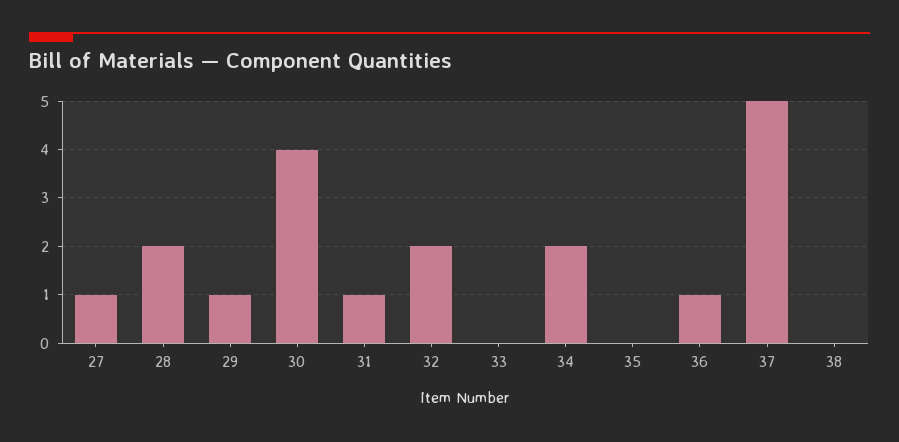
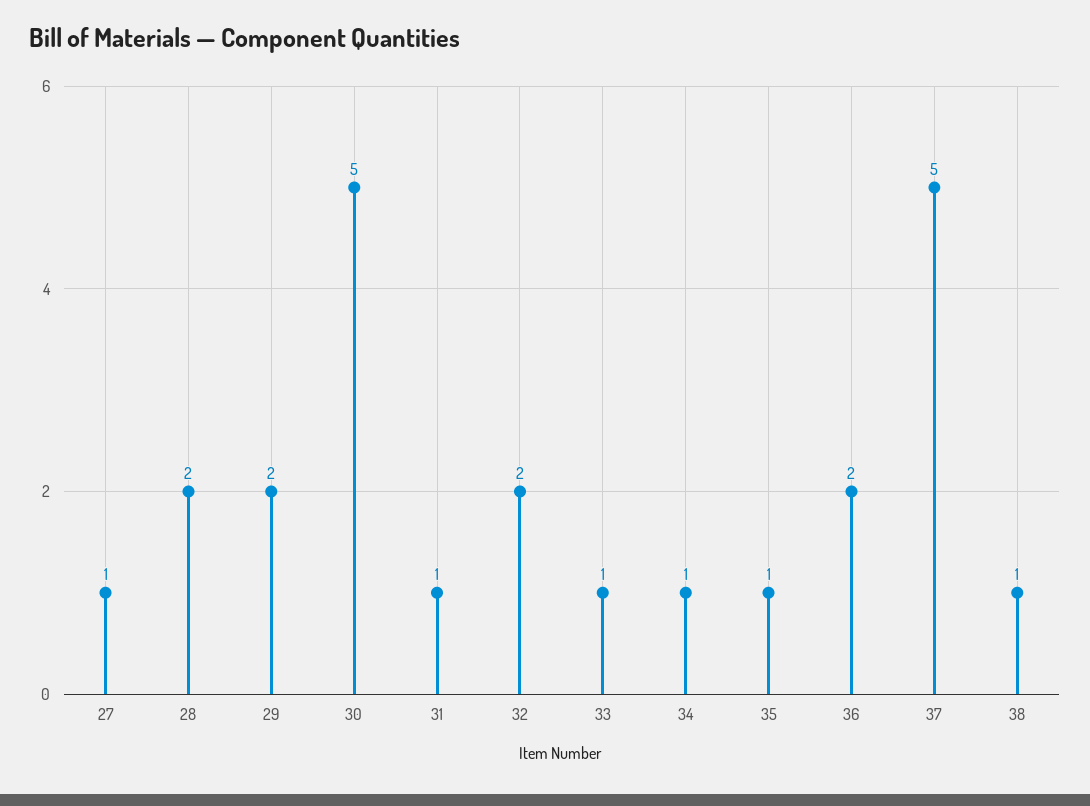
  {
    "27": 1,
    "28": 2,
-   "29": 1,
+   "29": 2,
-   "30": 4,
+   "30": 5,
    "31": 1,
    "32": 2,
-   "33": 0,
+   "33": 1,
-   "34": 2,
+   "34": 1,
-   "35": 0,
+   "35": 1,
-   "36": 1,
+   "36": 2,
    "37": 5,
-   "38": 0
+   "38": 1
  }

